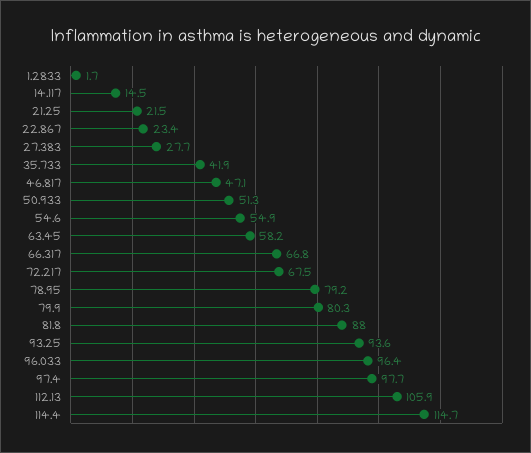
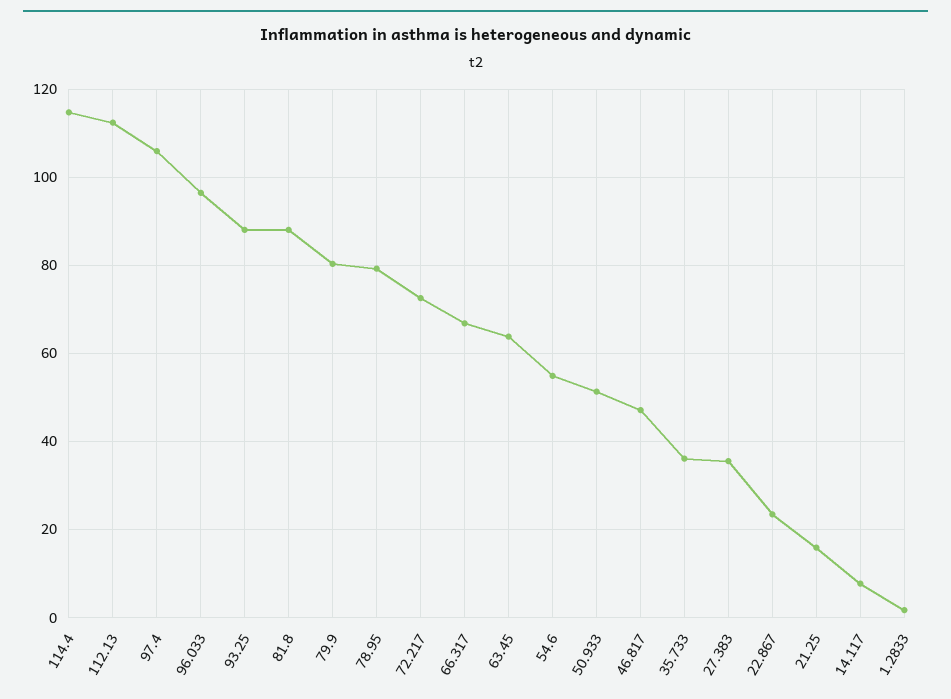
  {
    "1.2833": 1.7,
-   "14.117": 14.5,
+   "14.117": 8,
-   "21.25": 21.5,
+   "21.25": 16,
    "22.867": 23.4,
-   "27.383": 27.7,
+   "27.383": 36,
-   "35.733": 41.9,
+   "35.733": 36,
    "46.817": 47.1,
    "50.933": 51.3,
    "54.6": 54.9,
-   "63.45": 58.2,
+   "63.45": 64,
    "66.317": 66.8,
-   "72.217": 67.5,
+   "72.217": 72,
    "78.95": 79.2,
    "79.9": 80.3,
    "81.8": 88,
-   "93.25": 93.6,
+   "93.25": 88,
    "96.033": 96.4,
-   "97.4": 97.7,
+   "97.4": 106,
-   "112.13": 105.9,
+   "112.13": 112,
    "114.4": 114.7
  }

